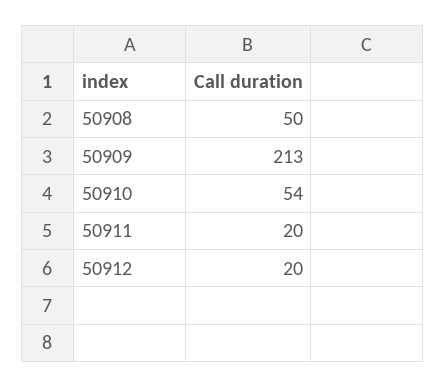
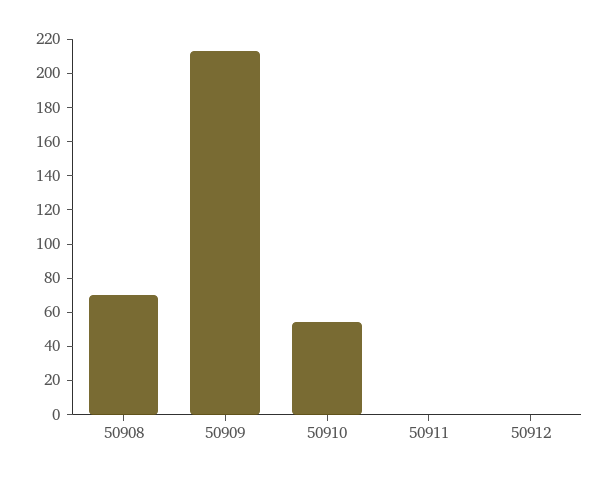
  {
-   "50908": 50,
+   "50908": 70,
    "50909": 213,
    "50910": 54,
-   "50911": 20,
+   "50911": 0,
-   "50912": 20
+   "50912": 0
  }

